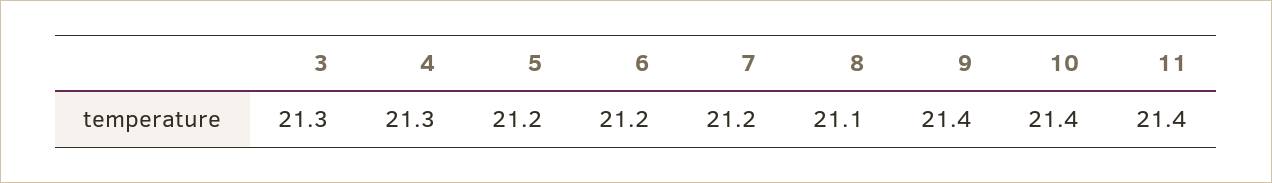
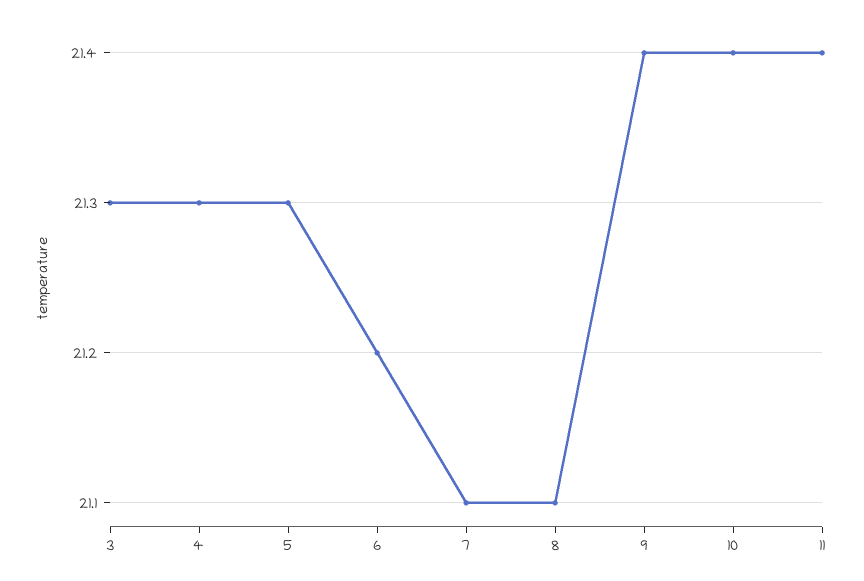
  {
    "3": 21.3,
    "4": 21.3,
-   "5": 21.2,
+   "5": 21.3,
    "6": 21.2,
-   "7": 21.2,
+   "7": 21.1,
    "8": 21.1,
    "9": 21.4,
    "10": 21.4,
    "11": 21.4
  }

